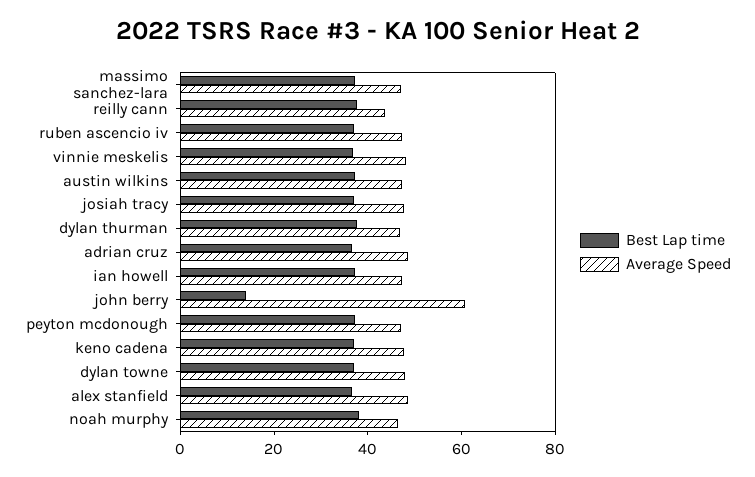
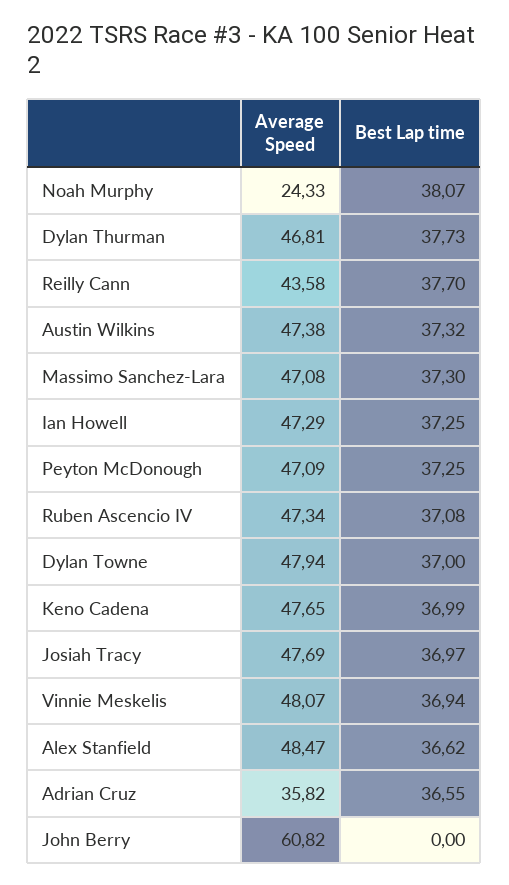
  {
    "Best Lap time": {
      "massimo sanchez-lara": 37.3,
      "reilly cann": 37.7,
      "ruben ascencio iv": 37.08,
      "vinnie meskelis": 36.94,
      "austin wilkins": 37.32,
      "josiah tracy": 36.97,
      "dylan thurman": 37.73,
      "adrian cruz": 36.55,
      "ian howell": 37.25,
-     "john berry": 15,
+     "john berry": 0,
      "peyton mcdonough": 37.25,
      "keno cadena": 36.99,
      "dylan towne": 37,
      "alex stanfield": 36.62,
      "noah murphy": 38.07
    },
    "Average Speed": {
      "massimo sanchez-lara": 47.08,
      "reilly cann": 43.58,
      "ruben ascencio iv": 47.34,
      "vinnie meskelis": 48.07,
      "austin wilkins": 47.38,
      "josiah tracy": 47.69,
      "dylan thurman": 46.81,
-     "adrian cruz": 50,
+     "adrian cruz": 35.82,
      "ian howell": 47.29,
      "john berry": 60.82,
      "peyton mcdonough": 47.09,
      "keno cadena": 47.65,
      "dylan towne": 47.94,
      "alex stanfield": 48.47,
-     "noah murphy": 45
+     "noah murphy": 24.33
    }
  }

